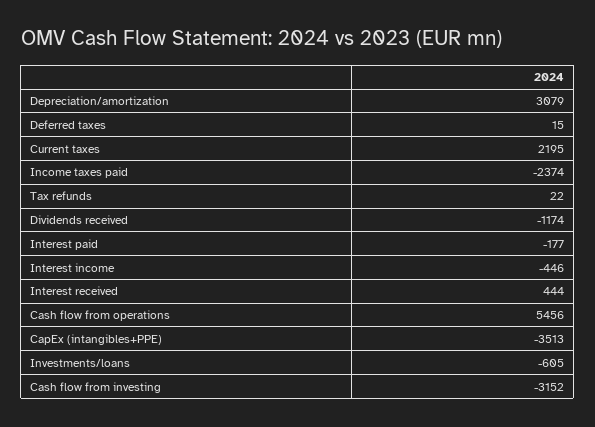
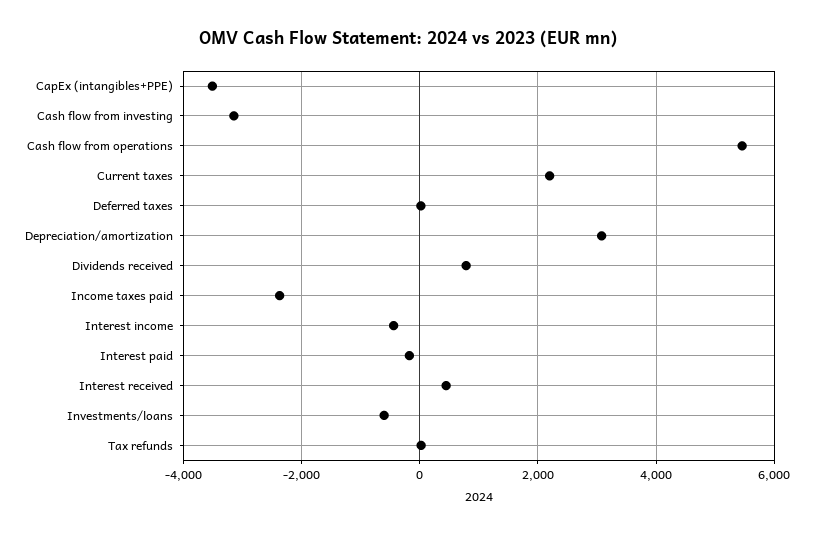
  {
    "Depreciation/amortization": 3079,
    "Deferred taxes": 15,
    "Current taxes": 2195,
    "Income taxes paid": -2374,
    "Tax refunds": 22,
-   "Dividends received": -1174,
+   "Dividends received": 800,
    "Interest paid": -177,
    "Interest income": -446,
    "Interest received": 444,
    "Cash flow from operations": 5456,
    "CapEx (intangibles+PPE)": -3513,
    "Investments/loans": -605,
    "Cash flow from investing": -3152
  }

